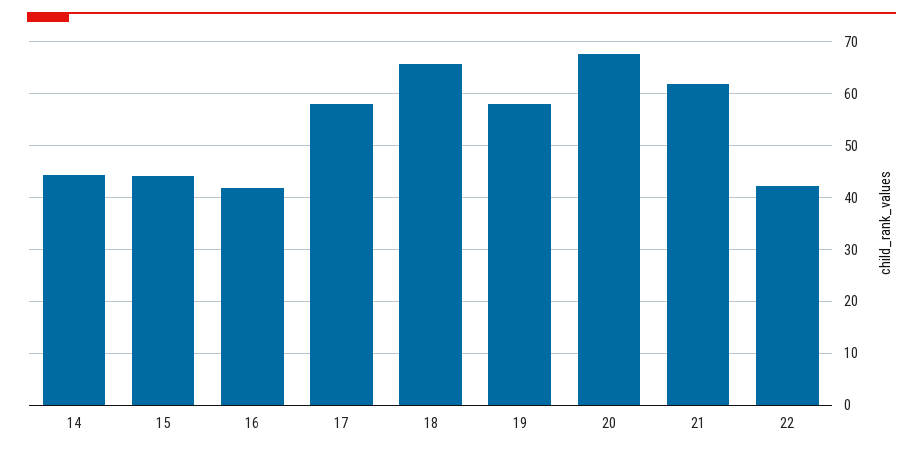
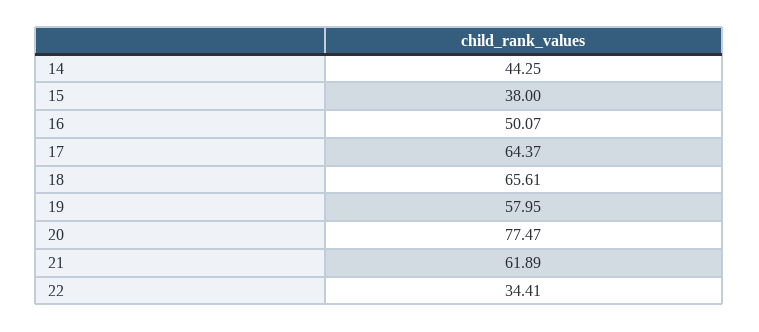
  {
    "14": 44.25,
-   "15": 44,
+   "15": 38,
-   "16": 42,
+   "16": 50.07,
-   "17": 58,
+   "17": 64.37,
    "18": 65.61,
    "19": 57.95,
-   "20": 68,
+   "20": 77.47,
    "21": 61.89,
-   "22": 42
+   "22": 34.41
  }

